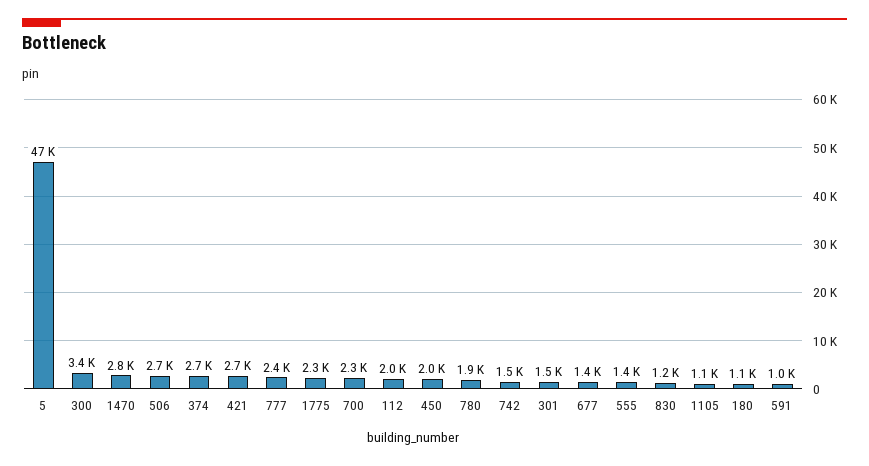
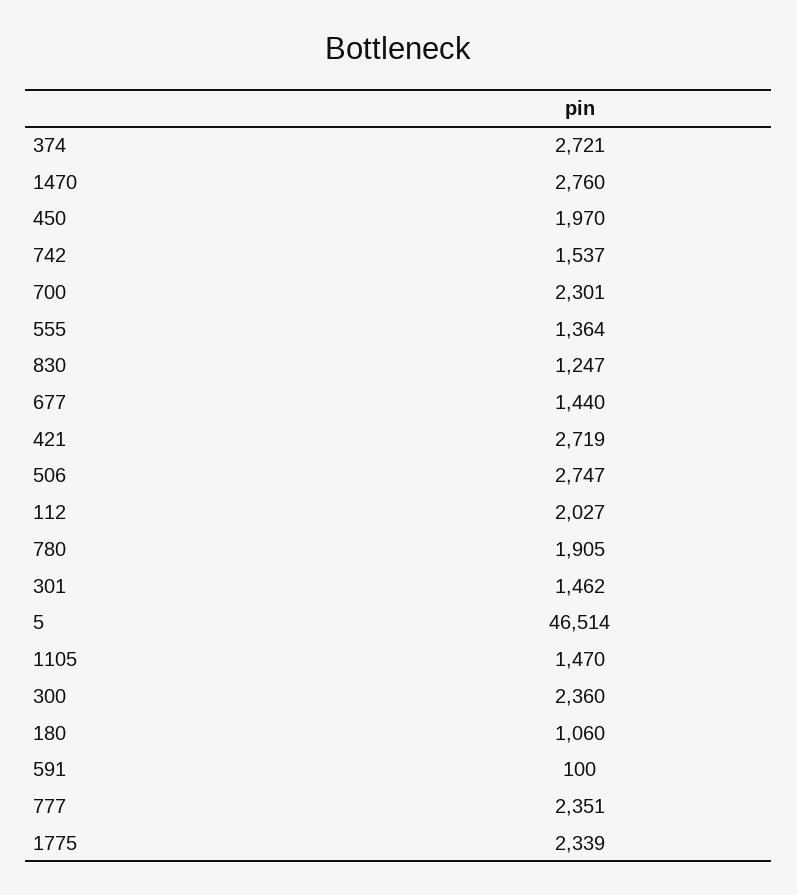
  {
    "5": 46514,
-   "300": 3400,
+   "300": 2360,
    "1470": 2760,
    "506": 2747,
    "374": 2721,
    "421": 2719,
    "777": 2351,
    "1775": 2339,
    "700": 2301,
    "112": 2027,
    "450": 1970,
    "780": 1905,
    "742": 1537,
    "301": 1462,
    "677": 1440,
    "555": 1364,
    "830": 1247,
-   "1105": 1100,
+   "1105": 1470,
    "180": 1060,
-   "591": 1000
+   "591": 100
  }

